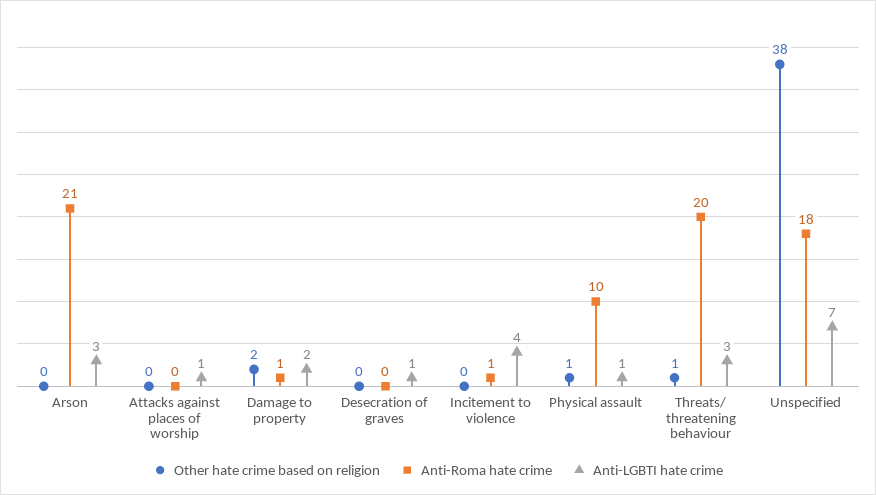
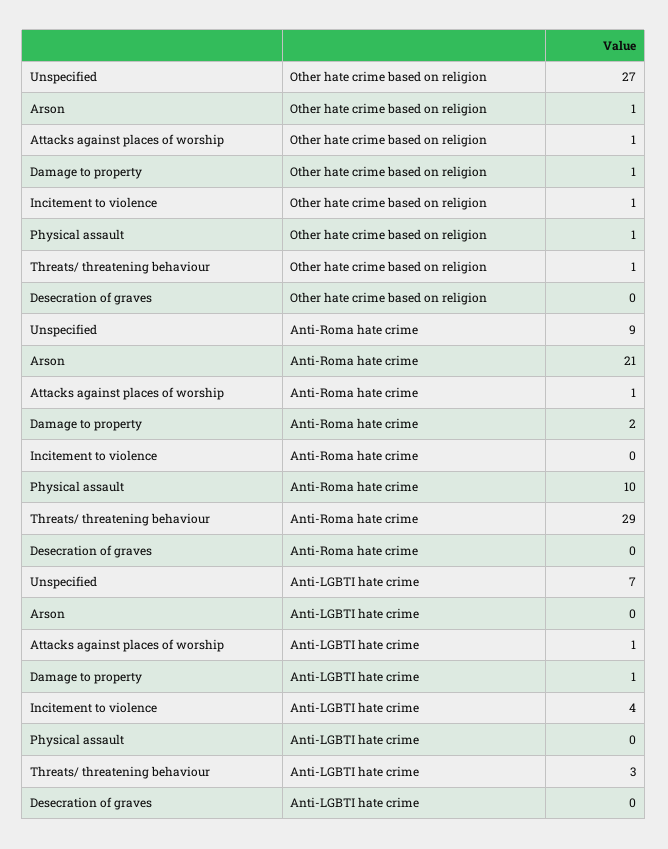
  {
    "Other hate crime based on religion": {
-     "Arson": 0,
+     "Arson": 1,
-     "Attacks against places of worship": 0,
+     "Attacks against places of worship": 1,
-     "Damage to property": 2,
+     "Damage to property": 1,
      "Desecration of graves": 0,
-     "Incitement to violence": 0,
+     "Incitement to violence": 1,
      "Physical assault": 1,
      "Threats/ threatening behaviour": 1,
-     "Unspecified": 38
+     "Unspecified": 27
    },
    "Anti-Roma hate crime": {
      "Arson": 21,
-     "Attacks against places of worship": 0,
+     "Attacks against places of worship": 1,
-     "Damage to property": 1,
+     "Damage to property": 2,
      "Desecration of graves": 0,
-     "Incitement to violence": 1,
+     "Incitement to violence": 0,
      "Physical assault": 10,
-     "Threats/ threatening behaviour": 20,
+     "Threats/ threatening behaviour": 29,
-     "Unspecified": 18
+     "Unspecified": 9
    },
    "Anti-LGBTI hate crime": {
-     "Arson": 3,
+     "Arson": 0,
      "Attacks against places of worship": 1,
-     "Damage to property": 2,
+     "Damage to property": 1,
-     "Desecration of graves": 1,
+     "Desecration of graves": 0,
      "Incitement to violence": 4,
-     "Physical assault": 1,
+     "Physical assault": 0,
      "Threats/ threatening behaviour": 3,
      "Unspecified": 7
    }
  }

